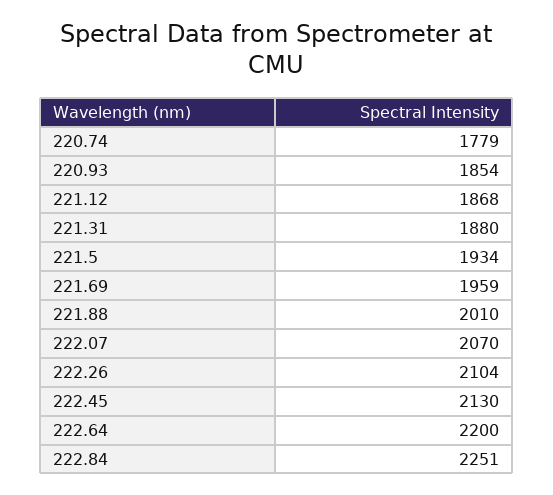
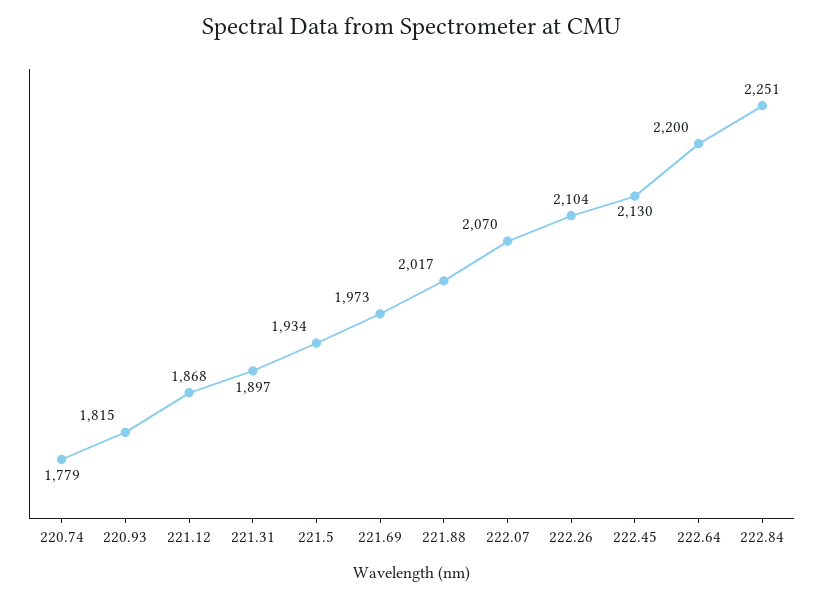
  {
    "220.74": 1779,
-   "220.93": 1854,
+   "220.93": 1815,
    "221.12": 1868,
-   "221.31": 1880,
+   "221.31": 1897,
    "221.5": 1934,
-   "221.69": 1959,
+   "221.69": 1973,
-   "221.88": 2010,
+   "221.88": 2017,
    "222.07": 2070,
    "222.26": 2104,
    "222.45": 2130,
    "222.64": 2200,
    "222.84": 2251
  }

